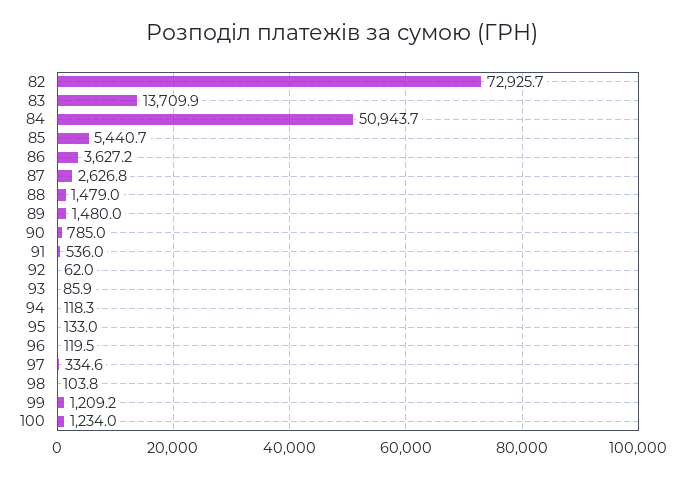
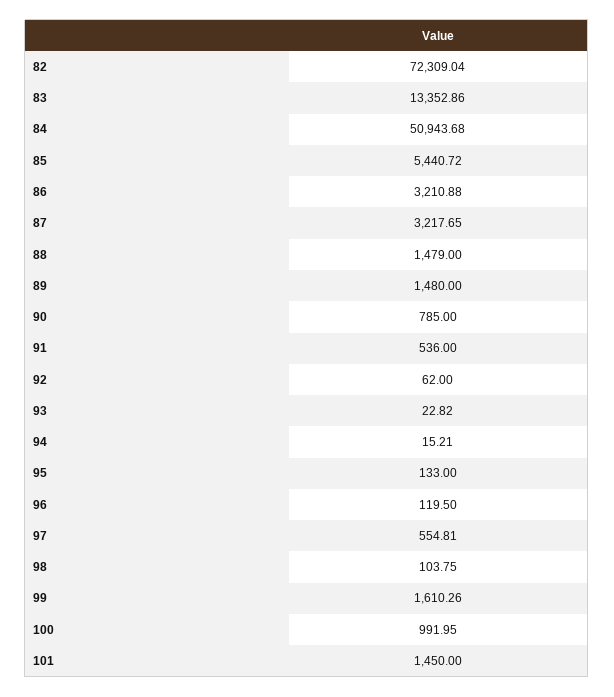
  {
-   "82": 72925.7,
+   "82": 72309.04,
-   "83": 13709.9,
+   "83": 13352.86,
    "84": 50943.68,
    "85": 5440.72,
-   "86": 3627.2,
+   "86": 3210.88,
-   "87": 2626.8,
+   "87": 3217.65,
    "88": 1479,
    "89": 1480,
    "90": 785,
    "91": 536,
    "92": 62,
-   "93": 85.9,
+   "93": 22.82,
-   "94": 118.3,
+   "94": 15.21,
    "95": 133,
    "96": 119.5,
-   "97": 334.6,
+   "97": 554.81,
    "98": 103.75,
-   "99": 1209.2,
+   "99": 1610.26,
-   "100": 1234
+   "100": 991.95,
+   "101": 1450
  }

